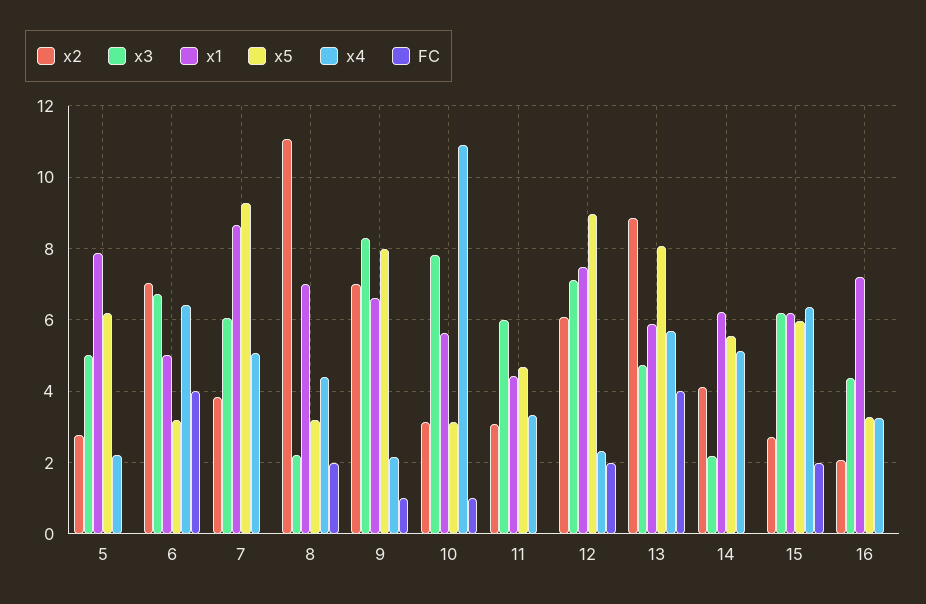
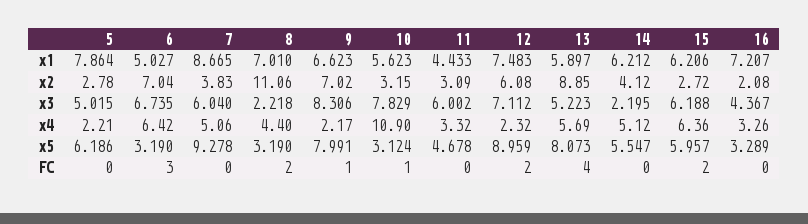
  {
    "x2": {
      "5": 2.78,
      "6": 7.04,
      "7": 3.83,
      "8": 11.06,
      "9": 7.02,
      "10": 3.15,
      "11": 3.09,
      "12": 6.08,
      "13": 8.85,
      "14": 4.12,
      "15": 2.72,
      "16": 2.08
    },
    "x3": {
      "5": 5.015,
      "6": 6.735,
      "7": 6.04,
      "8": 2.218,
      "9": 8.306,
      "10": 7.829,
      "11": 6.002,
      "12": 7.112,
-     "13": 4.8,
+     "13": 5.223,
      "14": 2.195,
      "15": 6.188,
      "16": 4.367
    },
    "x1": {
      "5": 7.864,
      "6": 5.027,
      "7": 8.665,
      "8": 7.01,
      "9": 6.623,
      "10": 5.623,
      "11": 4.433,
      "12": 7.483,
      "13": 5.897,
      "14": 6.212,
      "15": 6.206,
      "16": 7.207
    },
    "x5": {
      "5": 6.186,
      "6": 3.19,
      "7": 9.278,
      "8": 3.19,
      "9": 7.991,
      "10": 3.124,
      "11": 4.678,
      "12": 8.959,
      "13": 8.073,
      "14": 5.547,
      "15": 5.957,
      "16": 3.289
    },
    "x4": {
      "5": 2.21,
      "6": 6.42,
      "7": 5.06,
      "8": 4.4,
      "9": 2.17,
      "10": 10.9,
      "11": 3.32,
      "12": 2.32,
      "13": 5.69,
      "14": 5.12,
      "15": 6.36,
      "16": 3.26
    },
    "FC": {
      "5": 0,
-     "6": 4,
+     "6": 3,
      "7": 0,
      "8": 2,
      "9": 1,
      "10": 1,
      "11": 0,
      "12": 2,
      "13": 4,
      "14": 0,
      "15": 2,
      "16": 0
    }
  }

